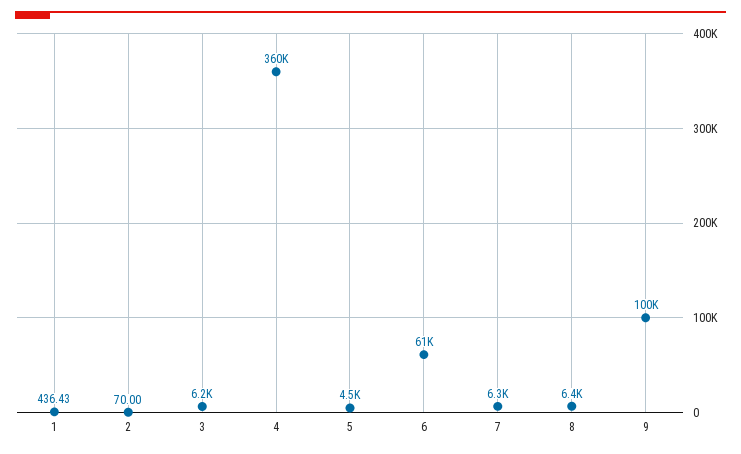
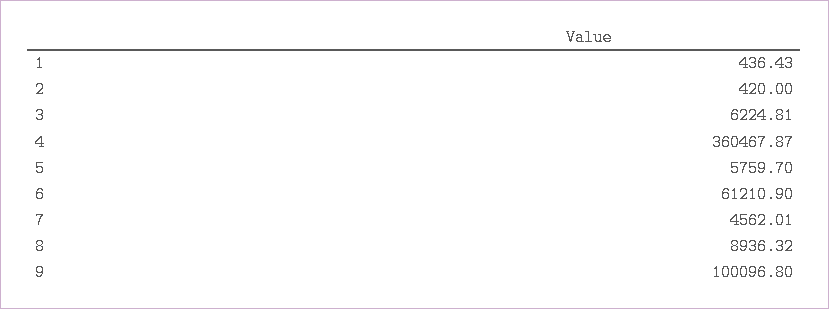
  {
    "1": 436.43,
-   "2": 70,
+   "2": 420,
    "3": 6224.81,
    "4": 360467.87,
-   "5": 4500,
+   "5": 5759.7,
    "6": 61210.9,
-   "7": 6300,
+   "7": 4562.01,
-   "8": 6400,
+   "8": 8936.32,
    "9": 100096.8
  }

